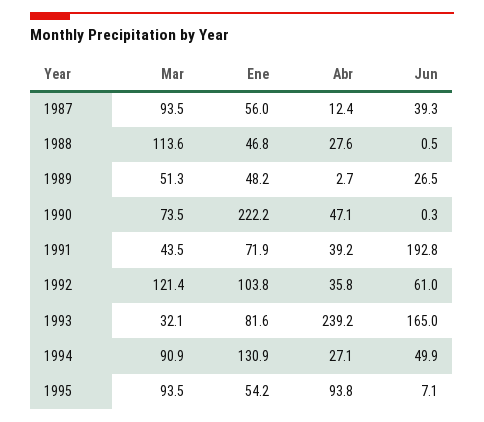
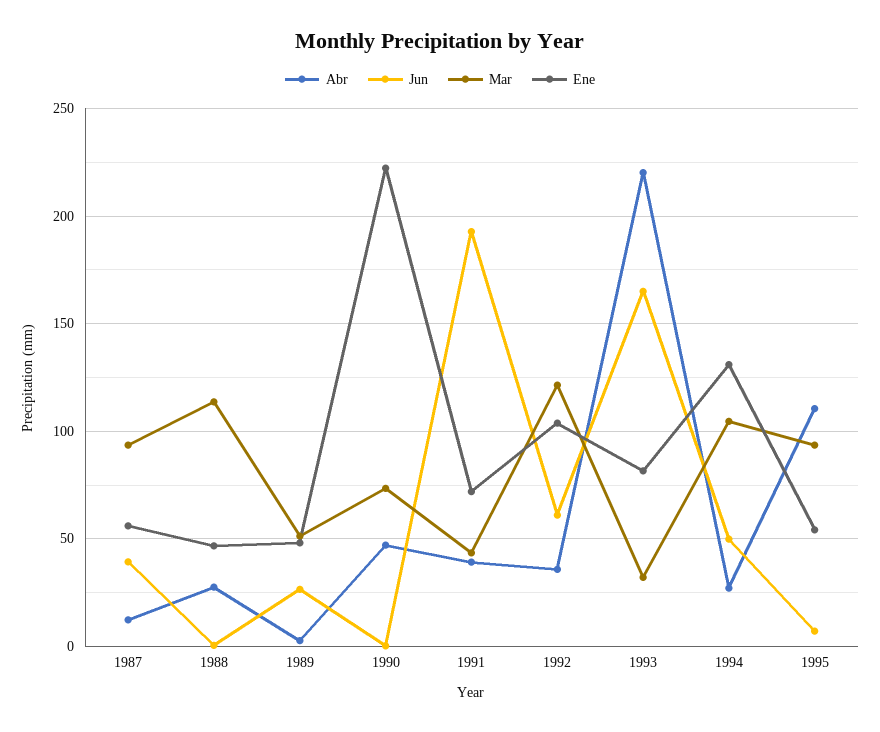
  {
    "Mar": {
      "1987": 93.5,
      "1988": 113.6,
      "1989": 51.3,
      "1990": 73.5,
      "1991": 43.5,
      "1992": 121.4,
      "1993": 32.1,
-     "1994": 90.9,
+     "1994": 105,
      "1995": 93.5
    },
    "Ene": {
      "1987": 56,
      "1988": 46.8,
      "1989": 48.2,
      "1990": 222.2,
      "1991": 71.9,
      "1992": 103.8,
      "1993": 81.6,
      "1994": 130.9,
      "1995": 54.2
    },
    "Abr": {
      "1987": 12.4,
      "1988": 27.6,
      "1989": 2.7,
      "1990": 47.1,
      "1991": 39.2,
      "1992": 35.8,
-     "1993": 239.2,
+     "1993": 220,
      "1994": 27.1,
-     "1995": 93.8
+     "1995": 110
    },
    "Jun": {
      "1987": 39.3,
      "1988": 0.5,
      "1989": 26.5,
      "1990": 0.3,
      "1991": 192.8,
      "1992": 61,
      "1993": 165,
      "1994": 49.9,
      "1995": 7.1
    }
  }

